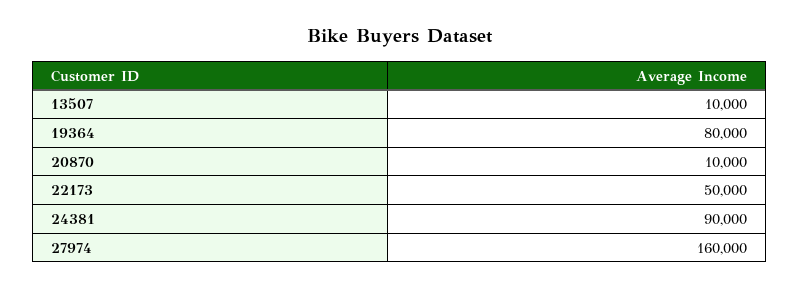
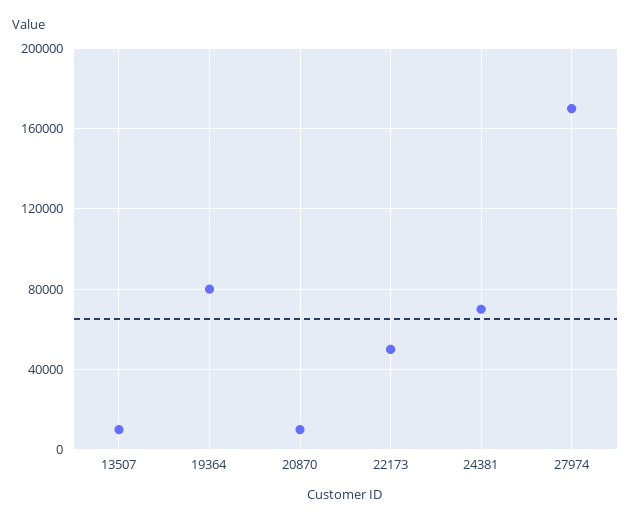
  {
    "13507": 10000,
    "19364": 80000,
    "20870": 10000,
    "22173": 50000,
-   "24381": 90000,
+   "24381": 70000,
-   "27974": 160000
+   "27974": 170000
  }

